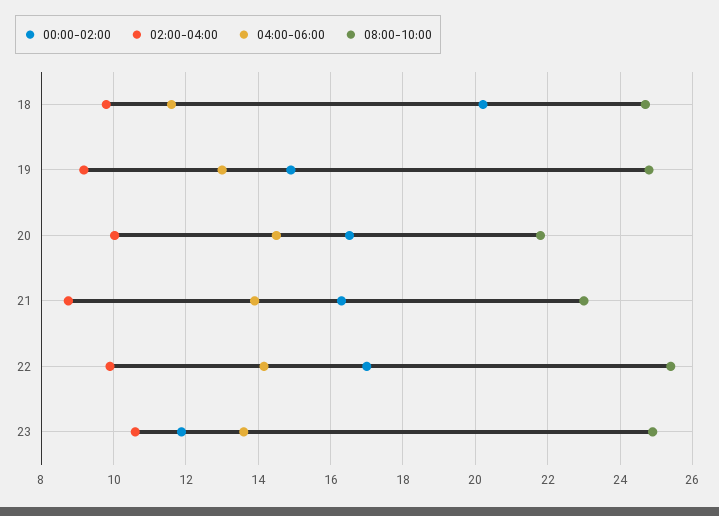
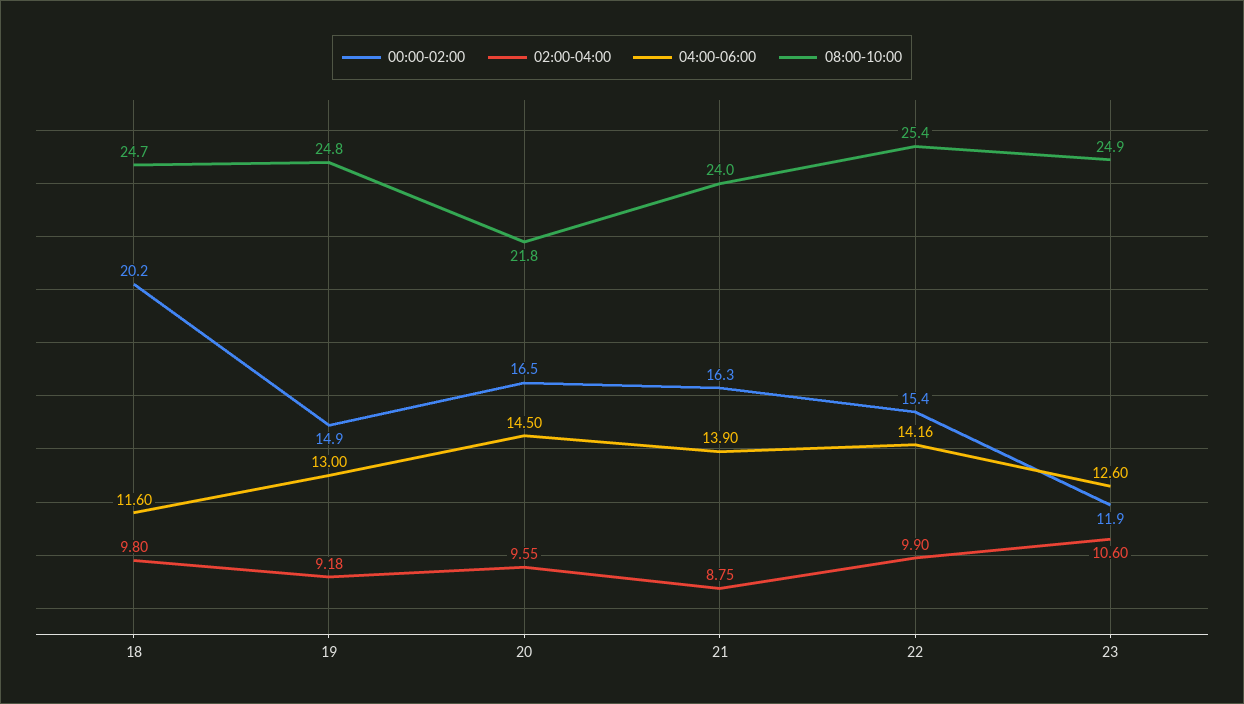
  {
    "00:00-02:00": {
      "18": 20.2,
      "19": 14.9,
      "20": 16.5,
      "21": 16.3,
-     "22": 17,
+     "22": 15.4,
      "23": 11.9
    },
    "02:00-04:00": {
      "18": 9.8,
      "19": 9.18,
-     "20": 10,
+     "20": 9.55,
      "21": 8.75,
      "22": 9.9,
      "23": 10.6
    },
    "04:00-06:00": {
      "18": 11.6,
      "19": 13,
      "20": 14.5,
      "21": 13.9,
      "22": 14.16,
-     "23": 13.6
+     "23": 12.6
    },
    "08:00-10:00": {
      "18": 24.7,
      "19": 24.8,
      "20": 21.8,
-     "21": 23,
+     "21": 24,
      "22": 25.4,
      "23": 24.9
    }
  }

